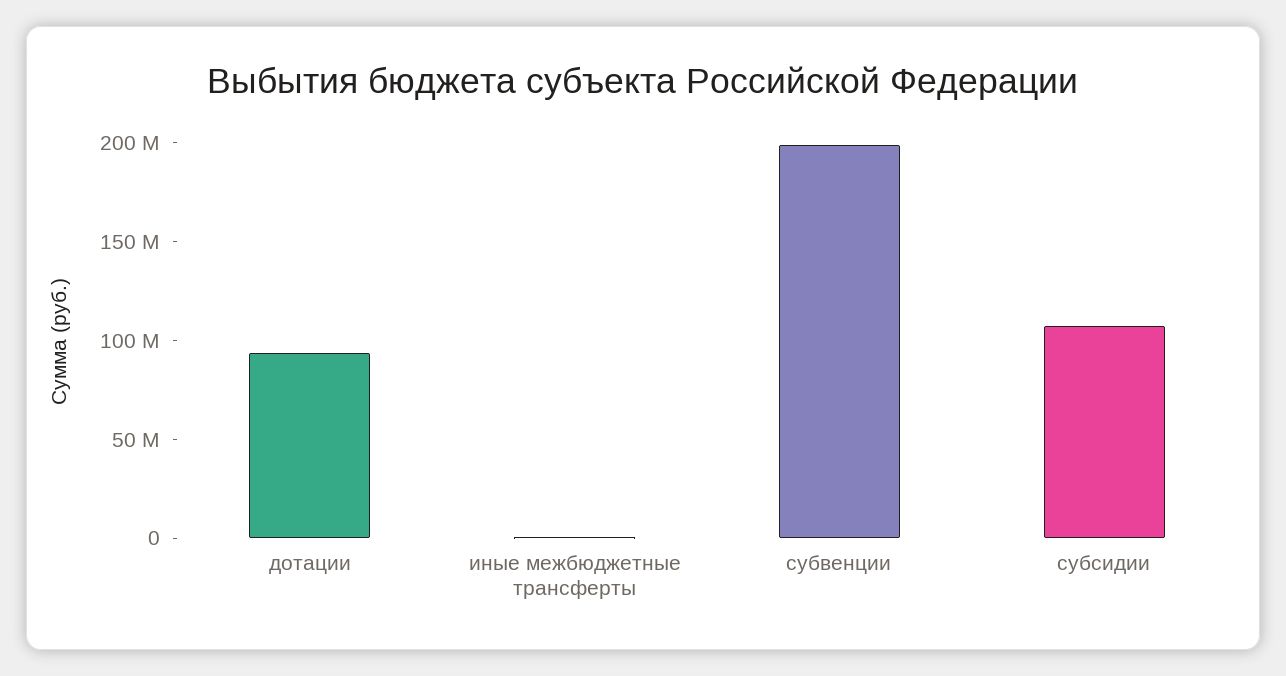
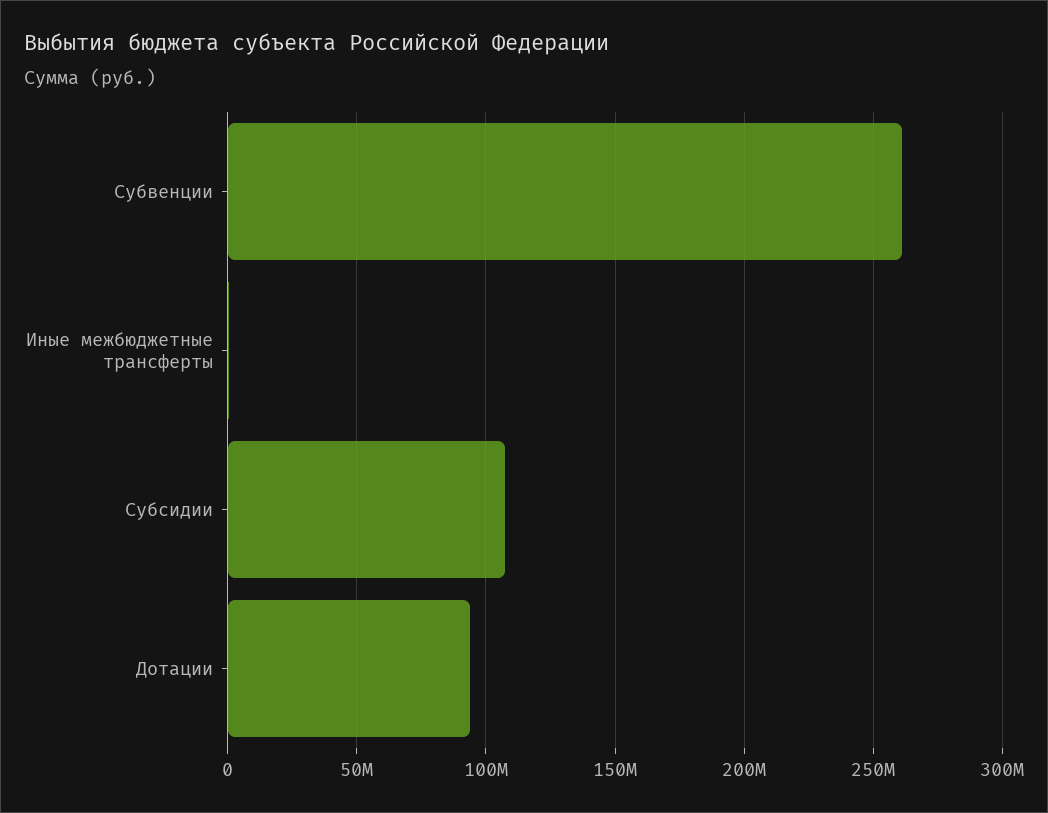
  {
    "дотации": 95000000,
    "иные межбюджетные трансферты": 0,
-   "субвенции": 200000000,
+   "субвенции": 260000000,
    "субсидии": 105000000
  }

